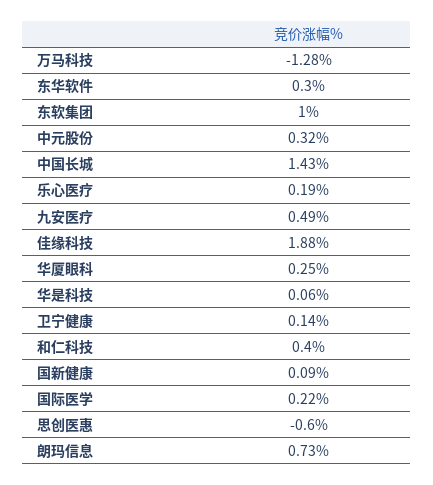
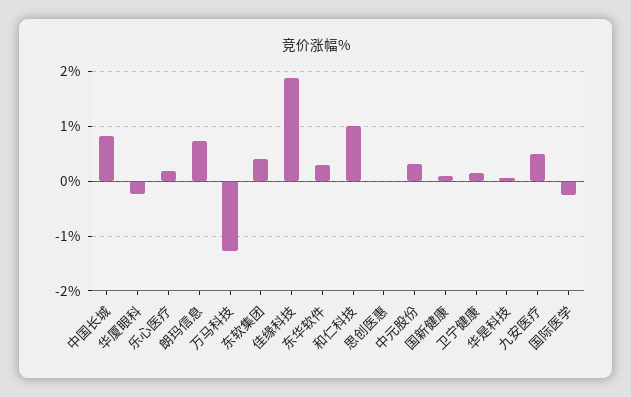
  {
    "万马科技": -1.28,
    "东华软件": 0.3,
-   "东软集团": 1,
+   "东软集团": 0.4,
    "中元股份": 0.32,
-   "中国长城": 1.43,
+   "中国长城": 0.8,
    "乐心医疗": 0.19,
    "九安医疗": 0.49,
    "佳缘科技": 1.88,
-   "华厦眼科": 0.25,
+   "华厦眼科": -0.2,
    "华是科技": 0.06,
    "卫宁健康": 0.14,
-   "和仁科技": 0.4,
+   "和仁科技": 1,
    "国新健康": 0.09,
-   "国际医学": 0.22,
+   "国际医学": -0.2,
-   "思创医惠": -0.6,
+   "思创医惠": 0,
    "朗玛信息": 0.73
  }

